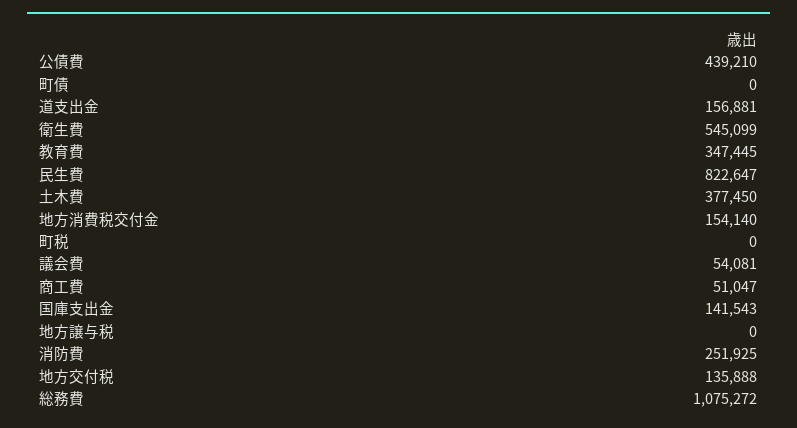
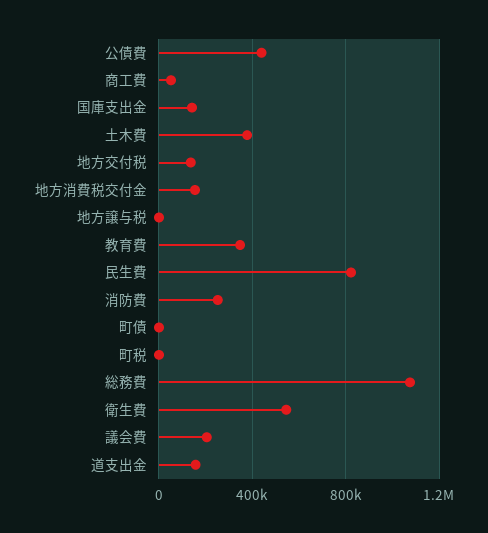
  {
    "公債費": 439210,
    "町債": 0,
    "道支出金": 156881,
    "衛生費": 545099,
    "教育費": 347445,
    "民生費": 822647,
    "土木費": 377450,
    "地方消費税交付金": 154140,
    "町税": 0,
-   "議会費": 54081,
+   "議会費": 200000,
    "商工費": 51047,
    "国庫支出金": 141543,
    "地方譲与税": 0,
    "消防費": 251925,
    "地方交付税": 135888,
    "総務費": 1075272
  }

